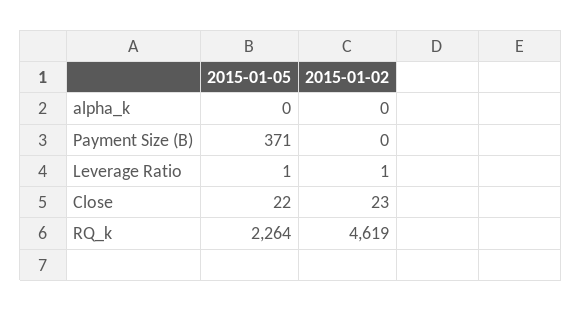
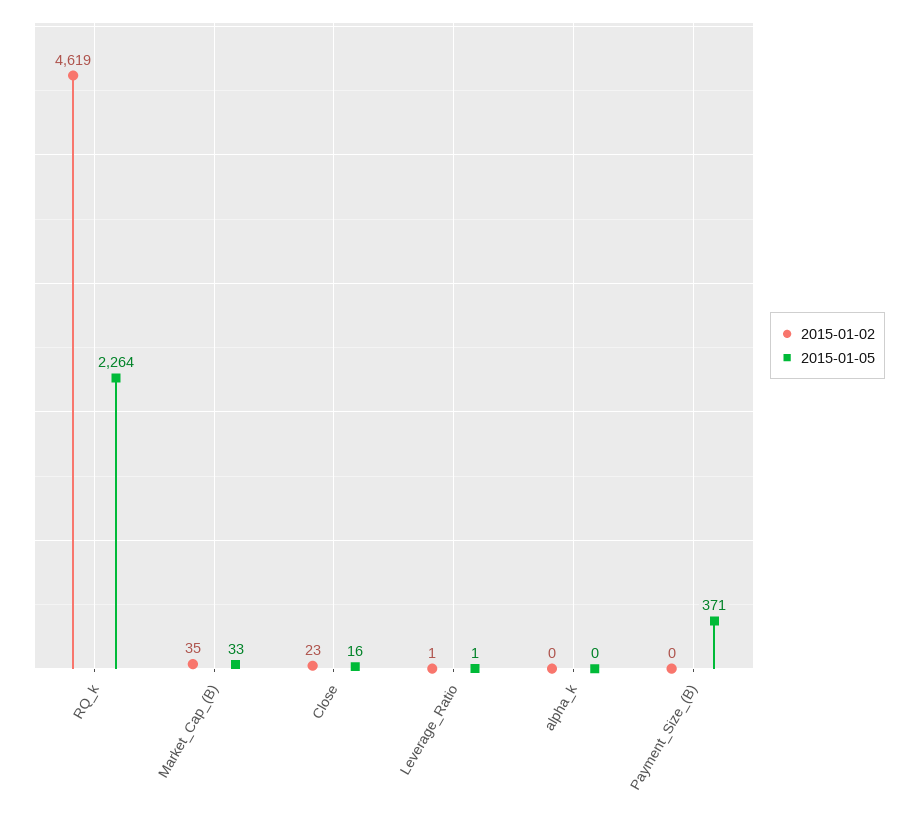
  {
    "2015-01-05": {
      "alpha_k": 0,
      "Payment Size (B)": 371,
      "Leverage Ratio": 1,
-     "Close": 22,
+     "Close": 16,
-     "RQ_k": 2264
+     "RQ_k": 2264,
+     "Market_Cap_(B)": 33
    },
    "2015-01-02": {
      "alpha_k": 0,
      "Payment Size (B)": 0,
      "Leverage Ratio": 1,
      "Close": 23,
-     "RQ_k": 4619
+     "RQ_k": 4619,
+     "Market_Cap_(B)": 35
    }
  }

